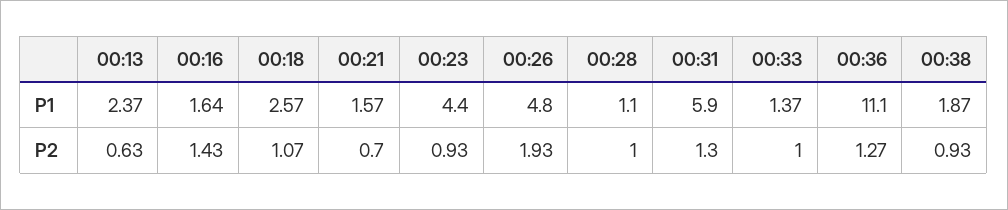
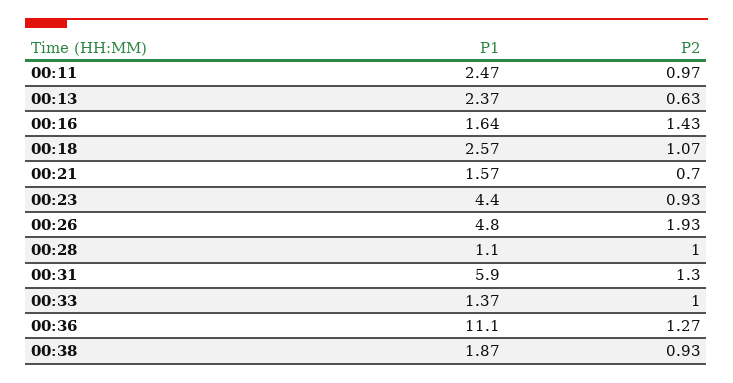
  {
    "00:13": {
      "P1": 2.37,
      "P2": 0.63
    },
    "00:16": {
      "P1": 1.64,
      "P2": 1.43
    },
    "00:18": {
      "P1": 2.57,
      "P2": 1.07
    },
    "00:21": {
      "P1": 1.57,
      "P2": 0.7
    },
    "00:23": {
      "P1": 4.4,
      "P2": 0.93
    },
    "00:26": {
      "P1": 4.8,
      "P2": 1.93
    },
    "00:28": {
      "P1": 1.1,
      "P2": 1
    },
    "00:31": {
      "P1": 5.9,
      "P2": 1.3
    },
    "00:33": {
      "P1": 1.37,
      "P2": 1
    },
    "00:36": {
      "P1": 11.1,
      "P2": 1.27
    },
    "00:38": {
      "P1": 1.87,
      "P2": 0.93
-   }
+   },
+   "00:11": {
+     "P1": 2.47,
+     "P2": 0.97
+   }
  }

